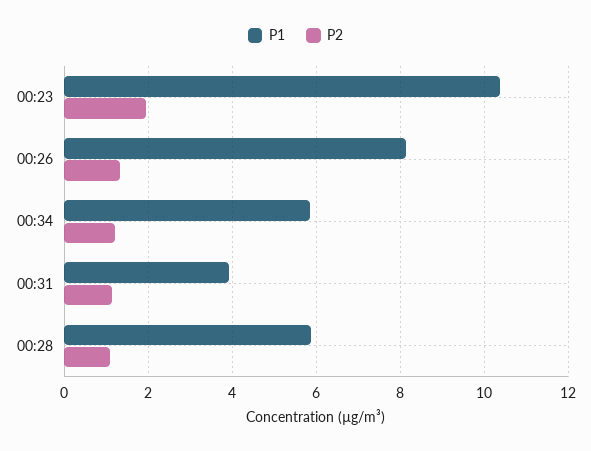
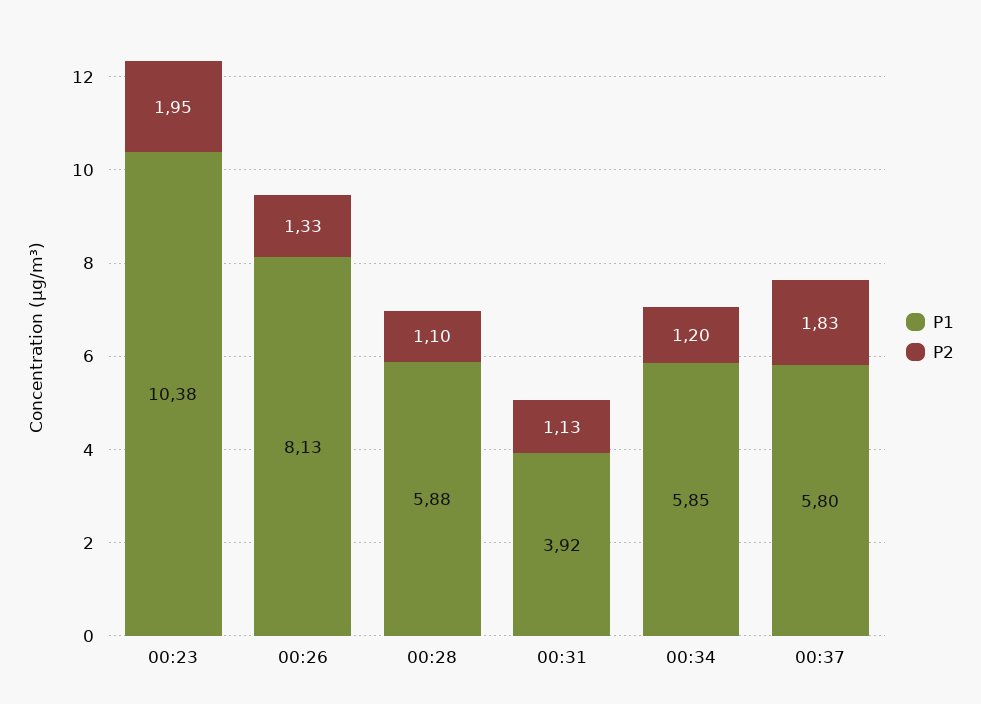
  {
    "P1": {
      "00:23": 10.38,
      "00:26": 8.13,
      "00:34": 5.85,
      "00:31": 3.92,
-     "00:28": 5.88
+     "00:28": 5.88,
+     "00:37": 5.8
    },
    "P2": {
      "00:23": 1.95,
      "00:26": 1.33,
      "00:34": 1.2,
      "00:31": 1.13,
-     "00:28": 1.1
+     "00:28": 1.1,
+     "00:37": 1.83
    }
  }

